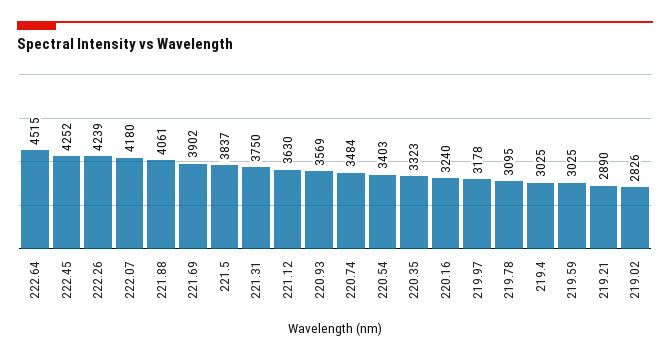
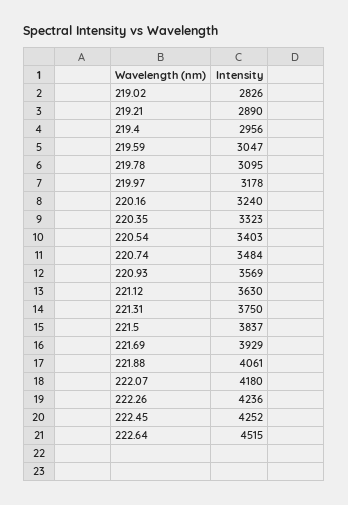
  {
    "222.64": 4515,
    "222.45": 4252,
-   "222.26": 4239,
+   "222.26": 4236,
    "222.07": 4180,
    "221.88": 4061,
-   "221.69": 3902,
+   "221.69": 3929,
    "221.5": 3837,
    "221.31": 3750,
    "221.12": 3630,
    "220.93": 3569,
    "220.74": 3484,
    "220.54": 3403,
    "220.35": 3323,
    "220.16": 3240,
    "219.97": 3178,
    "219.78": 3095,
-   "219.4": 3025,
+   "219.4": 2956,
-   "219.59": 3025,
+   "219.59": 3047,
    "219.21": 2890,
    "219.02": 2826
  }

